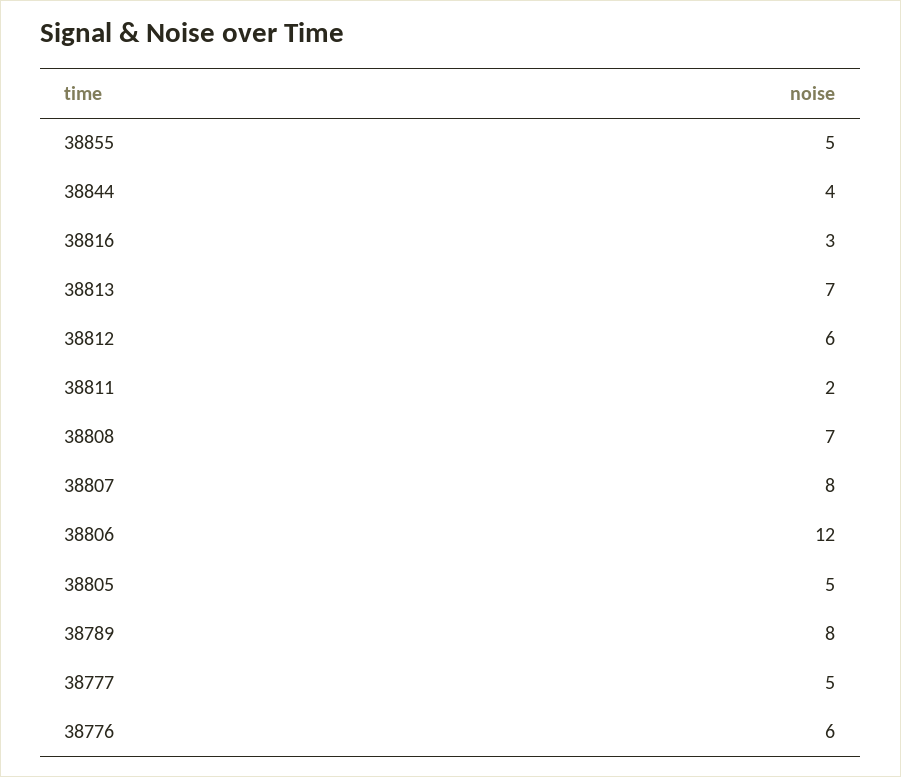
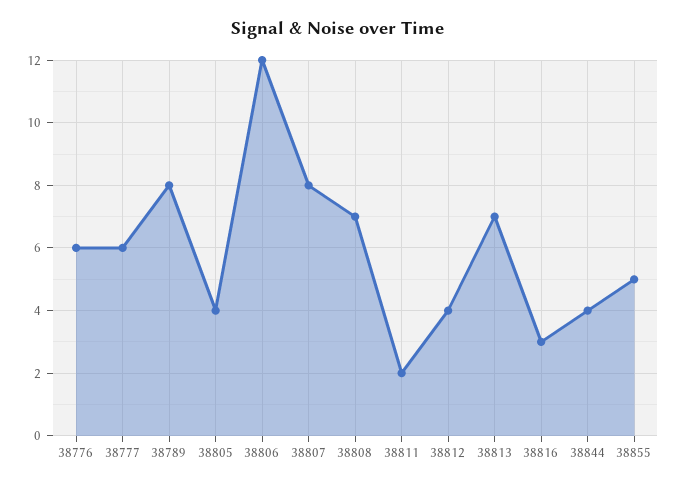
  {
    "38855": 5,
    "38844": 4,
    "38816": 3,
    "38813": 7,
-   "38812": 6,
+   "38812": 4,
    "38811": 2,
    "38808": 7,
    "38807": 8,
    "38806": 12,
-   "38805": 5,
+   "38805": 4,
    "38789": 8,
-   "38777": 5,
+   "38777": 6,
    "38776": 6
  }

